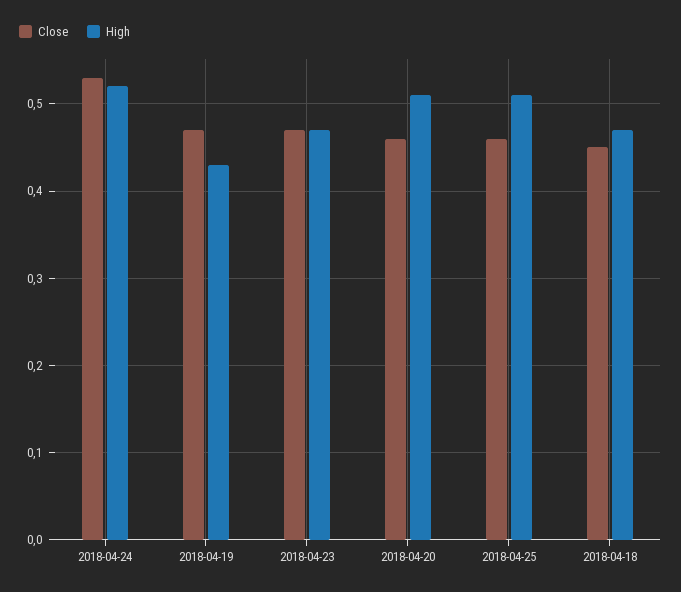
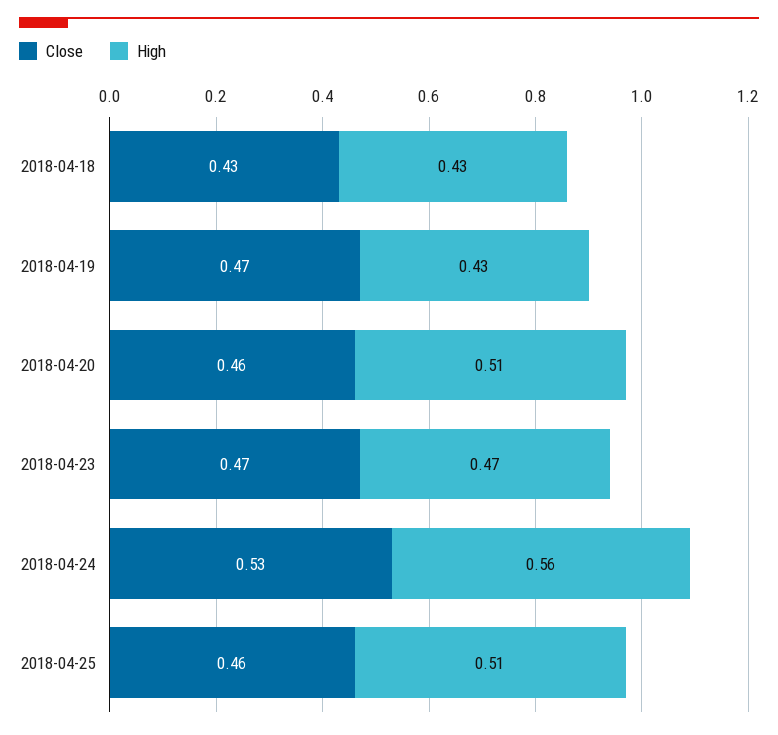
  {
    "Close": {
      "2018-04-24": 0.53,
      "2018-04-19": 0.47,
      "2018-04-23": 0.47,
      "2018-04-20": 0.46,
      "2018-04-25": 0.46,
-     "2018-04-18": 0.45
+     "2018-04-18": 0.43
    },
    "High": {
-     "2018-04-24": 0.52,
+     "2018-04-24": 0.56,
      "2018-04-19": 0.43,
      "2018-04-23": 0.47,
      "2018-04-20": 0.51,
      "2018-04-25": 0.51,
-     "2018-04-18": 0.47
+     "2018-04-18": 0.43
    }
  }

